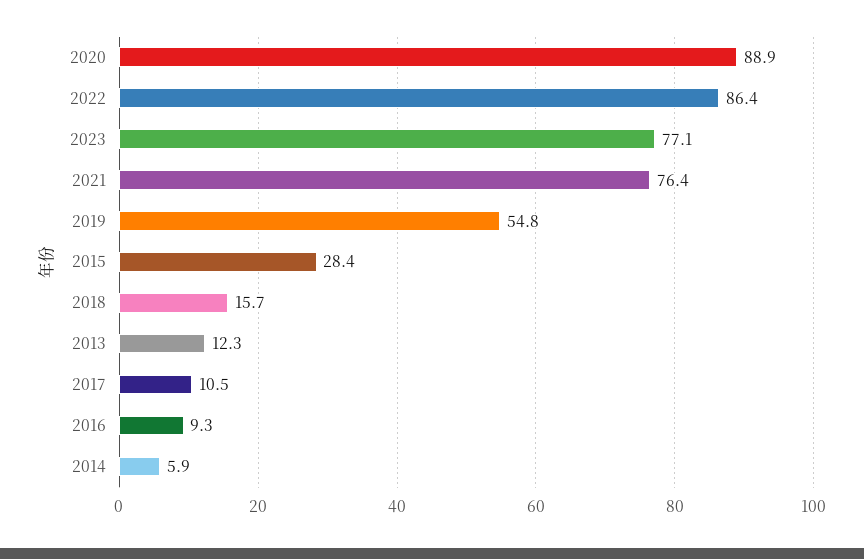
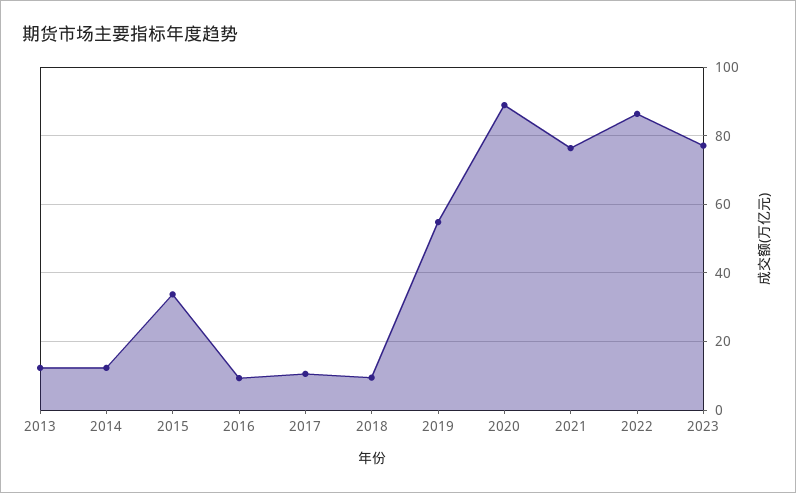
  {
    "2020": 88.9,
    "2022": 86.4,
    "2023": 77.1,
    "2021": 76.4,
    "2019": 54.8,
-   "2015": 28.4,
+   "2015": 34,
-   "2018": 15.7,
+   "2018": 10,
    "2013": 12.3,
    "2017": 10.5,
    "2016": 9.3,
-   "2014": 5.9
+   "2014": 12
  }

